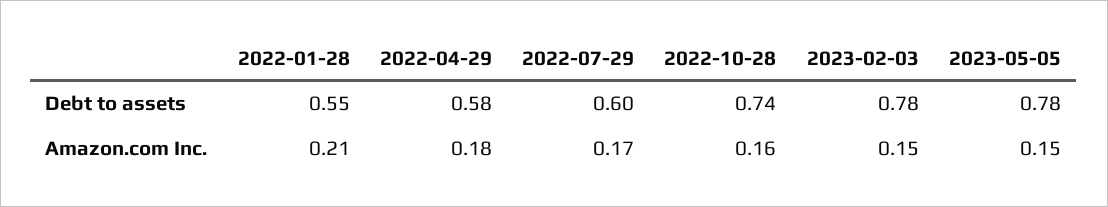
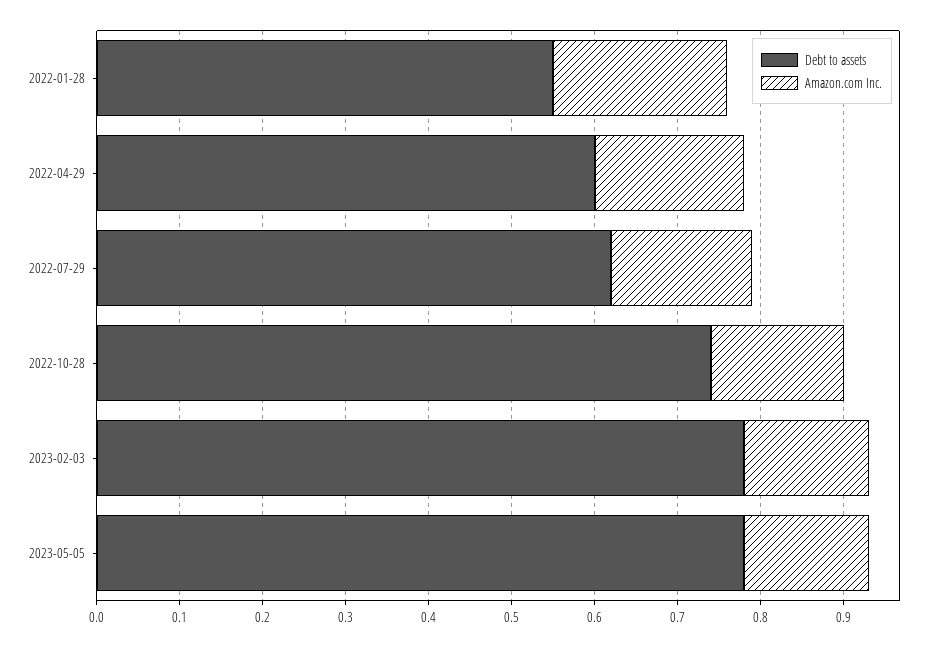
  {
    "Debt to assets": {
      "2022-01-28": 0.55,
-     "2022-04-29": 0.58,
+     "2022-04-29": 0.6,
-     "2022-07-29": 0.6,
+     "2022-07-29": 0.62,
      "2022-10-28": 0.74,
      "2023-02-03": 0.78,
      "2023-05-05": 0.78
    },
    "Amazon.com Inc.": {
      "2022-01-28": 0.21,
      "2022-04-29": 0.18,
      "2022-07-29": 0.17,
      "2022-10-28": 0.16,
      "2023-02-03": 0.15,
      "2023-05-05": 0.15
    }
  }

